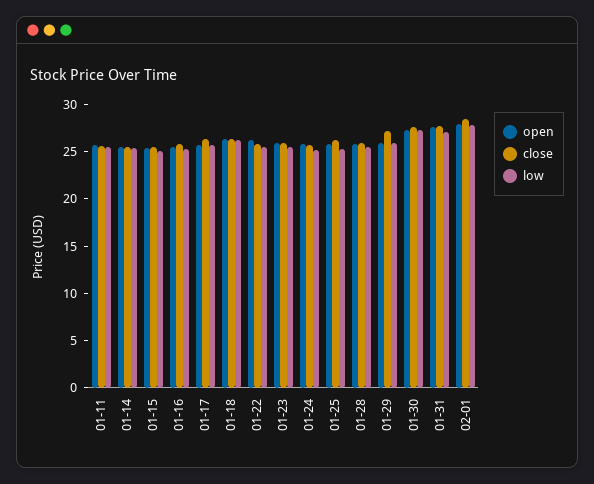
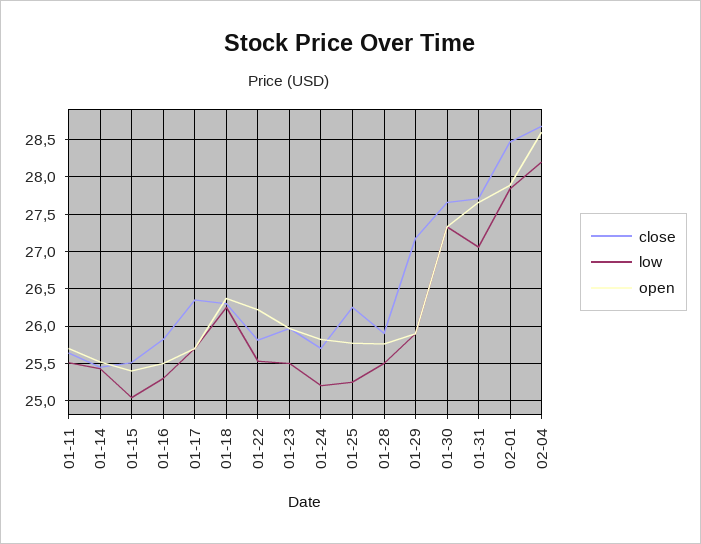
  {
    "open": {
      "01-11": 25.7,
      "01-14": 25.5,
      "01-15": 25.4,
      "01-16": 25.5,
      "01-17": 25.7,
      "01-18": 26.4,
      "01-22": 26.2,
      "01-23": 26,
      "01-24": 25.8,
      "01-25": 25.8,
      "01-28": 25.8,
      "01-29": 25.9,
      "01-30": 27.3,
      "01-31": 27.7,
-     "02-01": 27.9
+     "02-01": 27.9,
+     "02-04": 28.6
    },
    "close": {
      "01-11": 25.6,
      "01-14": 25.5,
      "01-15": 25.5,
      "01-16": 25.8,
      "01-17": 26.4,
      "01-18": 26.3,
      "01-22": 25.8,
      "01-23": 26,
      "01-24": 25.7,
      "01-25": 26.3,
      "01-28": 25.9,
      "01-29": 27.2,
      "01-30": 27.7,
      "01-31": 27.7,
-     "02-01": 28.5
+     "02-01": 28.5,
+     "02-04": 28.7
    },
    "low": {
      "01-11": 25.5,
      "01-14": 25.4,
      "01-15": 25,
      "01-16": 25.3,
      "01-17": 25.7,
      "01-18": 26.3,
      "01-22": 25.5,
      "01-23": 25.5,
      "01-24": 25.2,
      "01-25": 25.3,
      "01-28": 25.5,
      "01-29": 25.9,
      "01-30": 27.3,
      "01-31": 27.1,
-     "02-01": 27.8
+     "02-01": 27.8,
+     "02-04": 28.2
    }
  }

